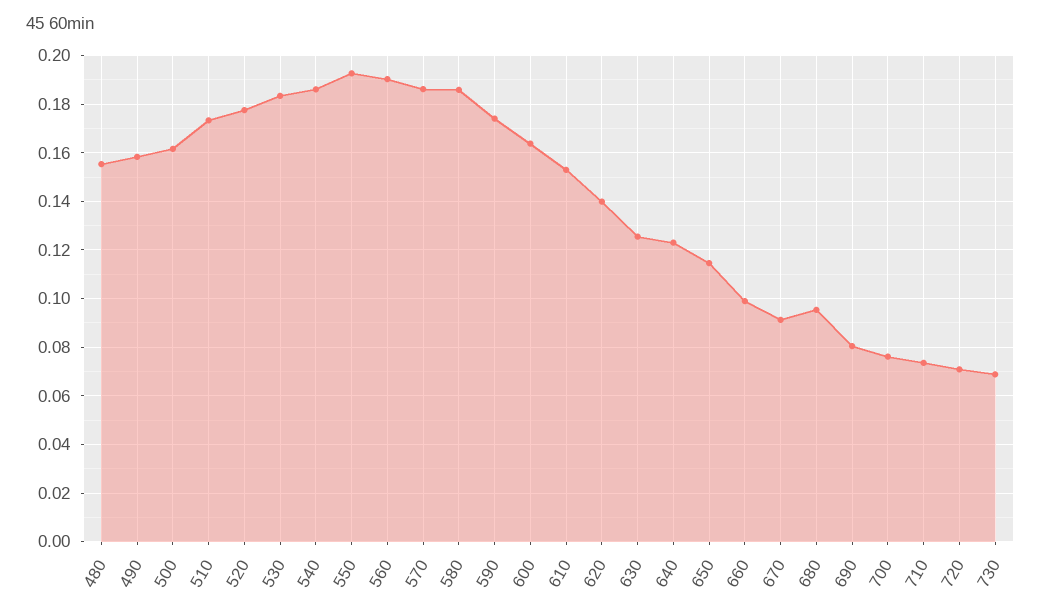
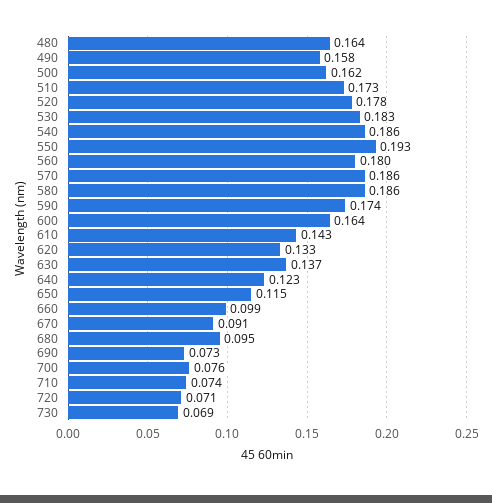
  {
-   "480": 0.155,
+   "480": 0.164,
    "490": 0.158,
    "500": 0.162,
    "510": 0.173,
    "520": 0.178,
    "530": 0.183,
    "540": 0.186,
    "550": 0.193,
-   "560": 0.19,
+   "560": 0.18,
    "570": 0.186,
    "580": 0.186,
    "590": 0.174,
    "600": 0.164,
-   "610": 0.1525,
+   "610": 0.143,
-   "620": 0.14,
+   "620": 0.133,
-   "630": 0.125,
+   "630": 0.137,
    "640": 0.123,
    "650": 0.115,
    "660": 0.099,
    "670": 0.091,
    "680": 0.095,
-   "690": 0.08,
+   "690": 0.073,
    "700": 0.076,
    "710": 0.074,
    "720": 0.071,
    "730": 0.069
  }

